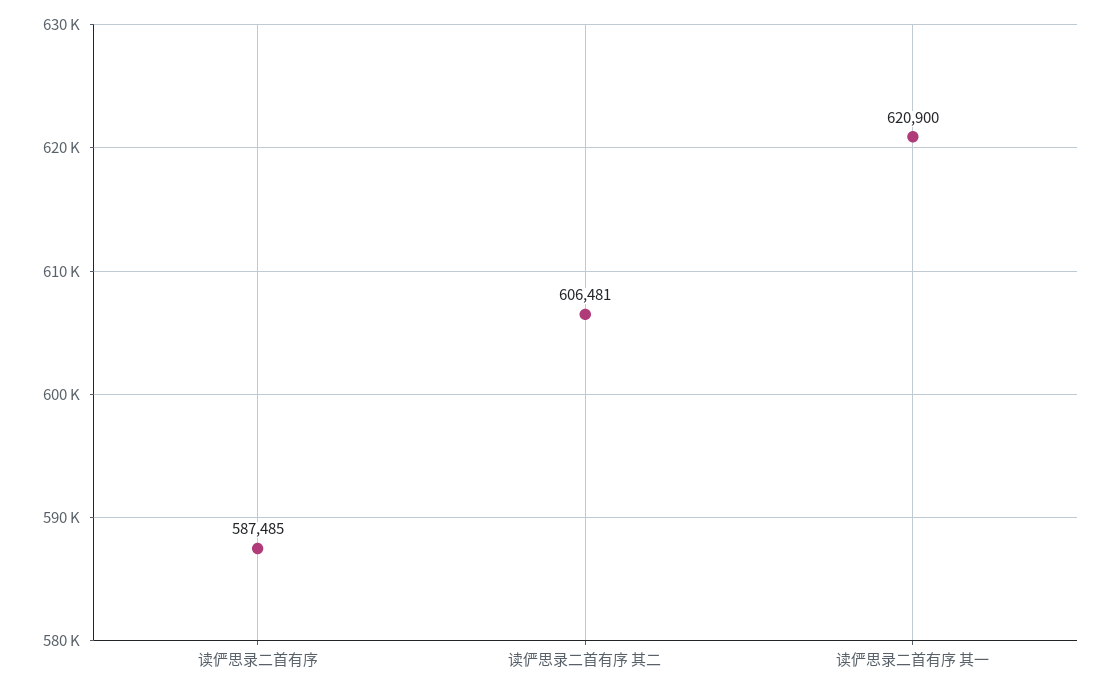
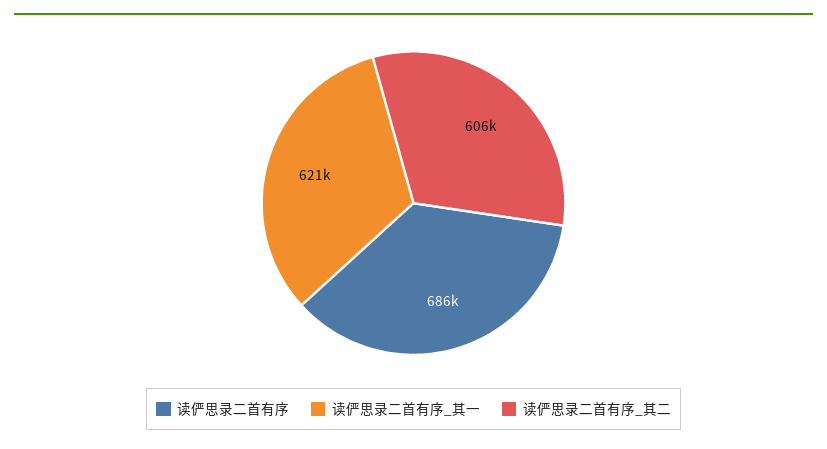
  {
-   "读俨思录二首有序": 587485,
+   "读俨思录二首有序": 686000,
    "读俨思录二首有序 其二": 606481,
    "读俨思录二首有序 其一": 620900
  }

